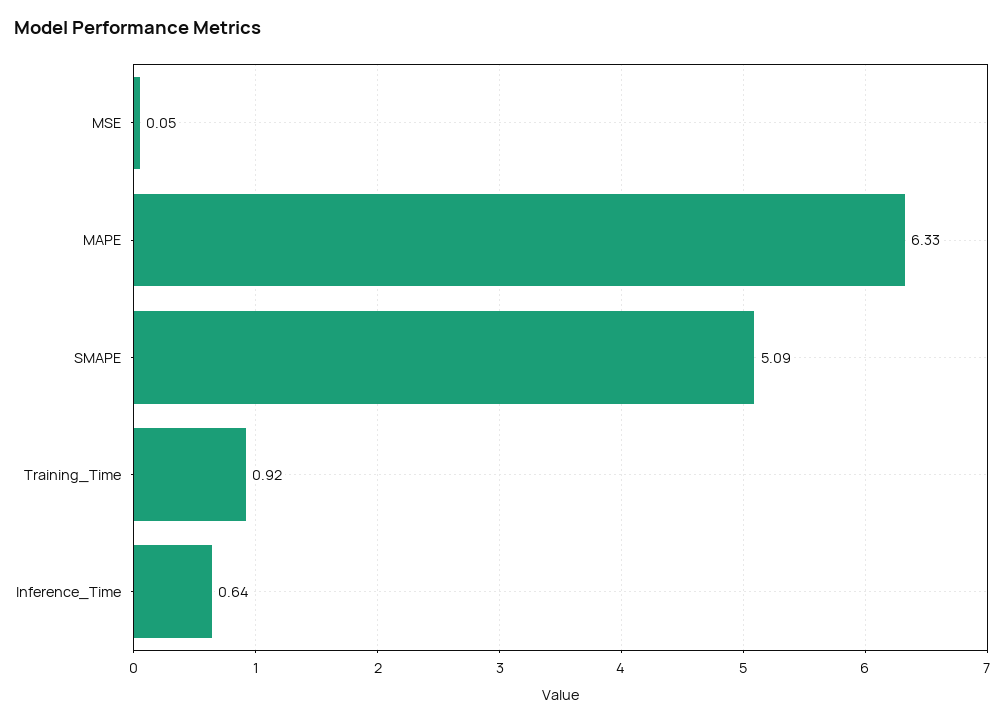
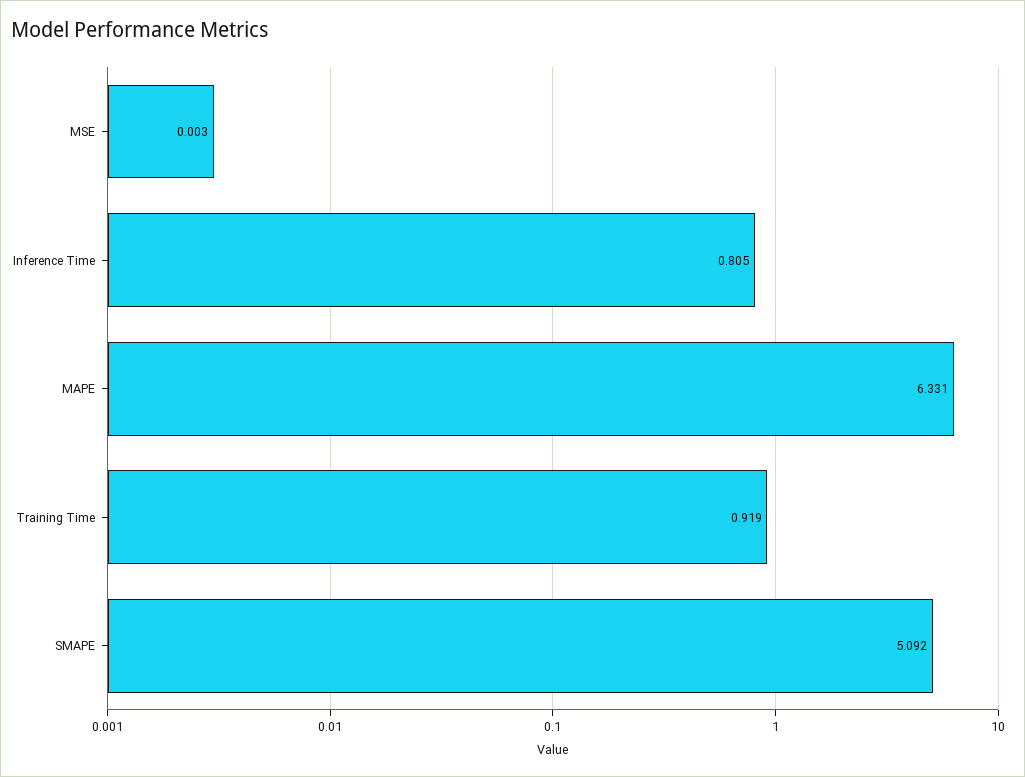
  {
-   "MSE": 0.05,
+   "MSE": 0.003,
    "MAPE": 6.331,
    "SMAPE": 5.092,
    "Training_Time": 0.919,
-   "Inference_Time": 0.64
+   "Inference_Time": 0.805
  }

